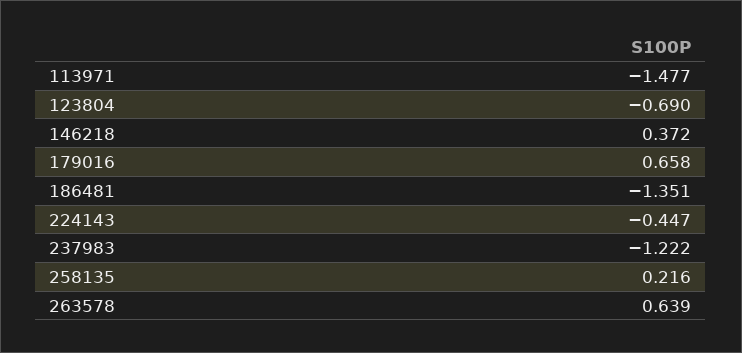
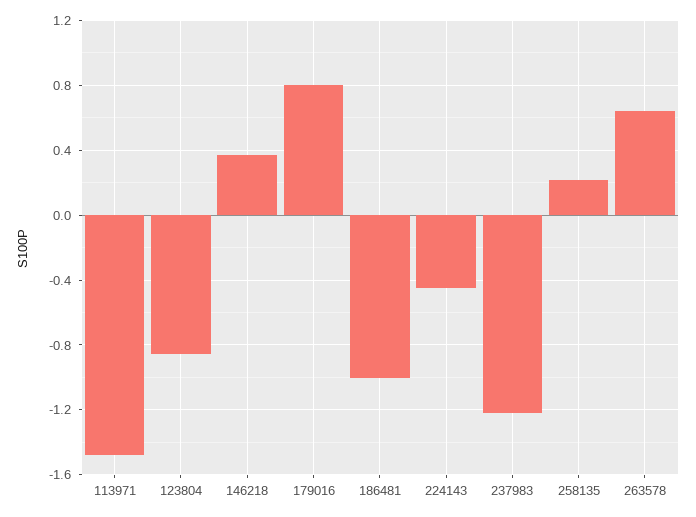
  {
    "113971": -1.477,
-   "123804": -0.69,
+   "123804": -0.85,
    "146218": 0.372,
-   "179016": 0.658,
+   "179016": 0.8,
-   "186481": -1.351,
+   "186481": -1,
    "224143": -0.447,
    "237983": -1.222,
    "258135": 0.216,
    "263578": 0.639
  }

